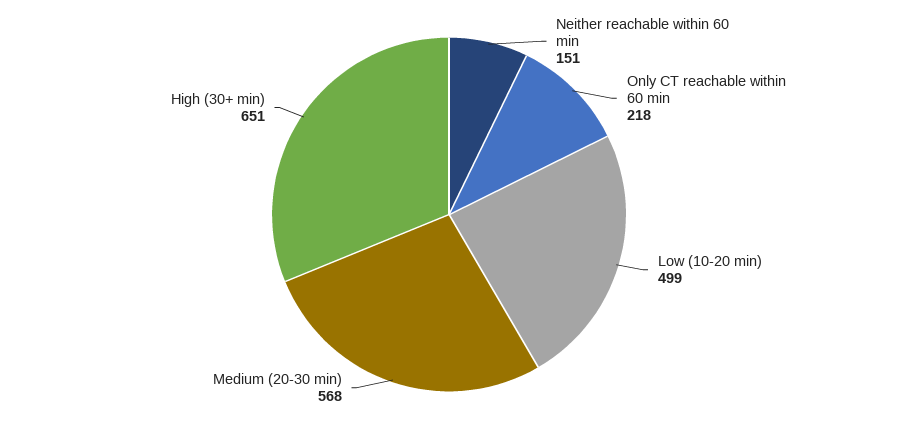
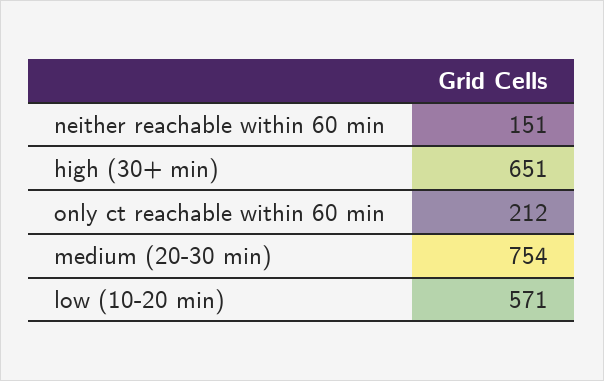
  {
    "Neither reachable within 60 min": 151,
-   "Only CT reachable within 60 min": 218,
+   "Only CT reachable within 60 min": 212,
-   "Low (10-20 min)": 499,
+   "Low (10-20 min)": 571,
-   "Medium (20-30 min)": 568,
+   "Medium (20-30 min)": 754,
    "High (30+ min)": 651
  }

